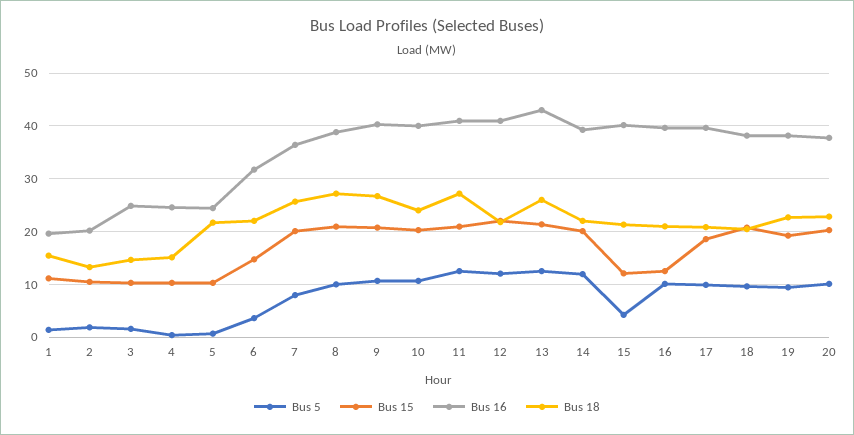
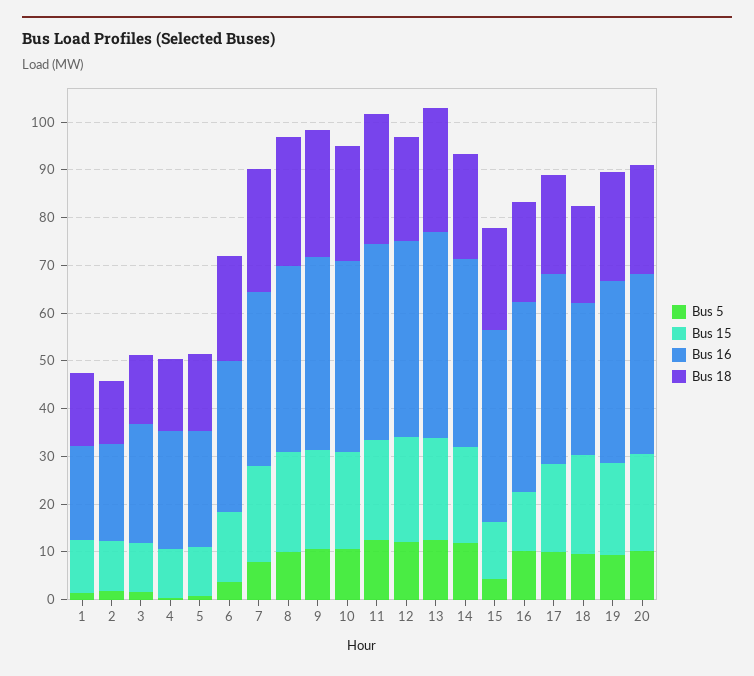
  {
    "Bus 5": {
      "1": 2,
      "2": 2,
      "3": 2,
      "4": 0,
      "5": 0,
      "6": 4,
      "7": 8,
      "8": 10,
      "9": 10,
      "10": 10,
      "11": 12,
      "12": 12,
      "13": 12,
      "14": 12,
      "15": 4,
      "16": 10,
      "17": 10,
      "18": 10,
      "19": 10,
      "20": 10
    },
    "Bus 15": {
      "1": 12,
      "2": 10,
      "3": 10,
      "4": 10,
      "5": 10,
      "6": 14,
      "7": 20,
      "8": 20,
      "9": 20,
      "10": 20,
      "11": 20,
      "12": 22,
      "13": 22,
      "14": 20,
      "15": 12,
      "16": 12,
      "17": 18,
      "18": 20,
      "19": 20,
      "20": 20
    },
    "Bus 16": {
      "1": 20,
      "2": 20,
      "3": 24,
      "4": 24,
      "5": 24,
      "6": 32,
      "7": 36,
      "8": 38,
      "9": 40,
      "10": 40,
      "11": 40,
      "12": 40,
      "13": 44,
      "14": 40,
      "15": 40,
      "16": 40,
      "17": 40,
-     "18": 38,
+     "18": 32,
      "19": 38,
      "20": 38
    },
    "Bus 18": {
      "1": 16,
      "2": 14,
      "3": 14,
      "4": 16,
-     "5": 22,
+     "5": 16,
      "6": 22,
      "7": 26,
      "8": 28,
      "9": 26,
      "10": 24,
      "11": 28,
      "12": 22,
      "13": 26,
      "14": 22,
      "15": 22,
      "16": 20,
      "17": 20,
      "18": 20,
      "19": 22,
      "20": 22
    }
  }

